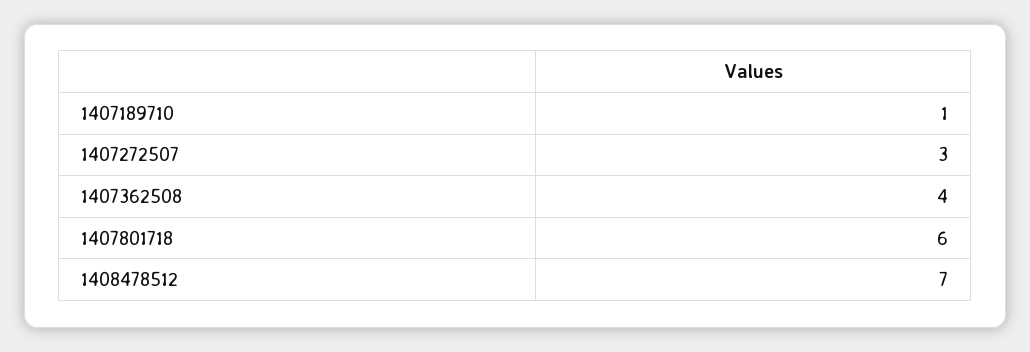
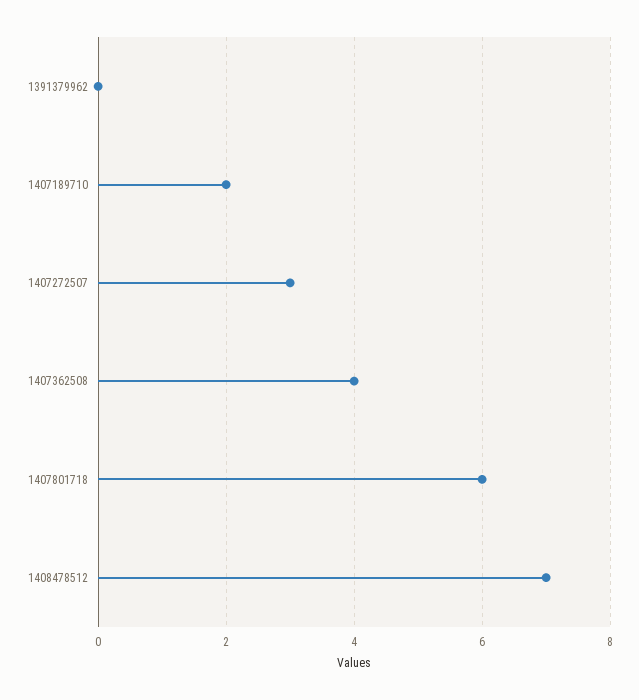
  {
-   "1407189710": 1,
+   "1407189710": 2,
    "1407272507": 3,
    "1407362508": 4,
    "1407801718": 6,
-   "1408478512": 7
+   "1408478512": 7,
+   "1391379962": 0
  }

